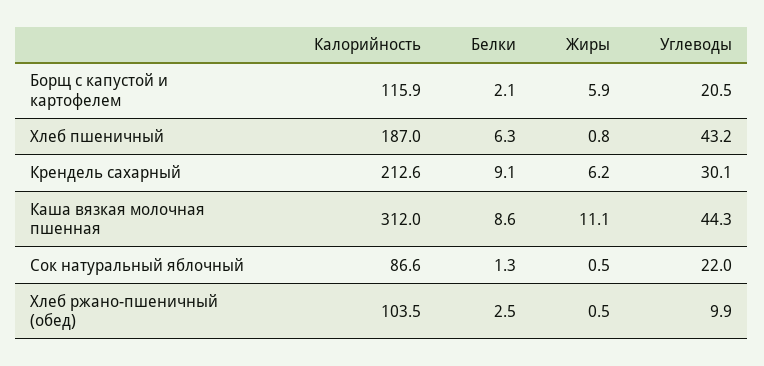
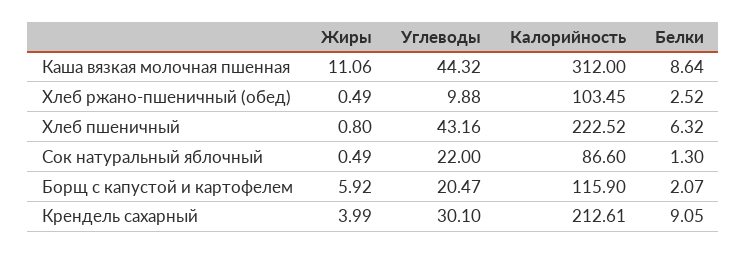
  {
    "Калорийность": {
      "Борщ с капустой и картофелем": 115.9,
-     "Хлеб пшеничный": 187,
+     "Хлеб пшеничный": 222.52,
      "Крендель сахарный": 212.61,
      "Каша вязкая молочная пшенная": 312,
      "Сок натуральный яблочный": 86.6,
      "Хлеб ржано-пшеничный (обед)": 103.45
    },
    "Белки": {
      "Борщ с капустой и картофелем": 2.07,
      "Хлеб пшеничный": 6.32,
      "Крендель сахарный": 9.05,
      "Каша вязкая молочная пшенная": 8.64,
      "Сок натуральный яблочный": 1.3,
      "Хлеб ржано-пшеничный (обед)": 2.52
    },
    "Жиры": {
      "Борщ с капустой и картофелем": 5.92,
      "Хлеб пшеничный": 0.8,
-     "Крендель сахарный": 6.2,
+     "Крендель сахарный": 3.99,
      "Каша вязкая молочная пшенная": 11.06,
      "Сок натуральный яблочный": 0.49,
      "Хлеб ржано-пшеничный (обед)": 0.49
    },
    "Углеводы": {
      "Борщ с капустой и картофелем": 20.47,
      "Хлеб пшеничный": 43.16,
      "Крендель сахарный": 30.1,
      "Каша вязкая молочная пшенная": 44.32,
      "Сок натуральный яблочный": 22,
      "Хлеб ржано-пшеничный (обед)": 9.88
    }
  }

